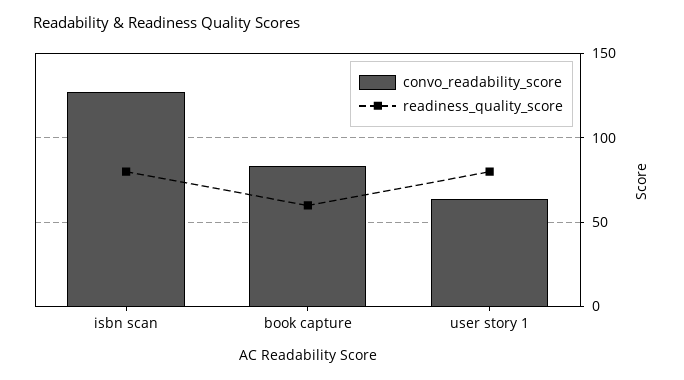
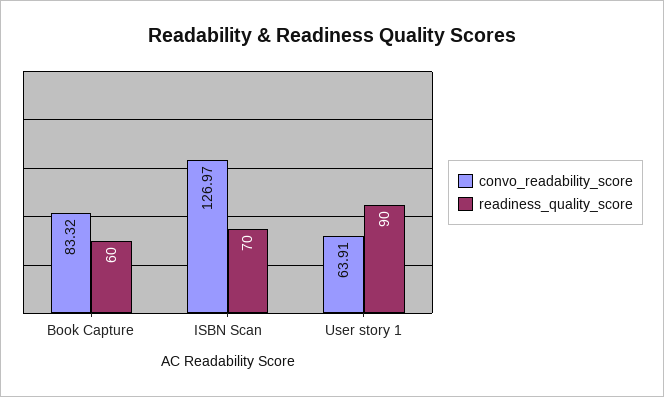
  {
    "convo_readability_score": {
      "isbn scan": 126.97,
      "book capture": 83.32,
      "user story 1": 63.91
    },
    "readiness_quality_score": {
-     "isbn scan": 80,
+     "isbn scan": 70,
      "book capture": 60,
-     "user story 1": 80
+     "user story 1": 90
    }
  }

